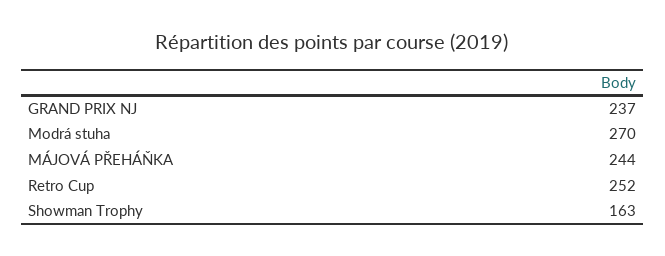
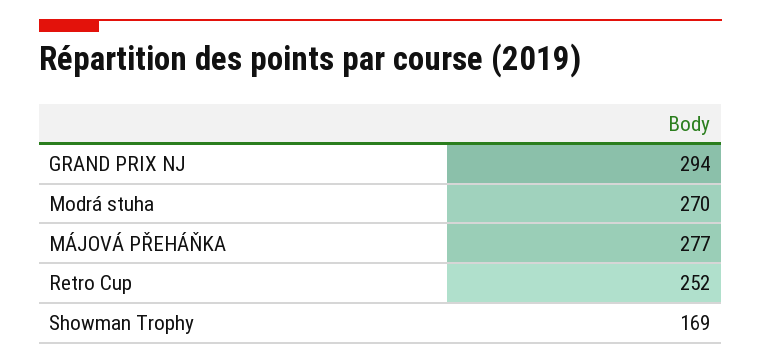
  {
-   "GRAND PRIX NJ": 237,
+   "GRAND PRIX NJ": 294,
    "Modrá stuha": 270,
-   "MÁJOVÁ PŘEHÁŇKA": 244,
+   "MÁJOVÁ PŘEHÁŇKA": 277,
    "Retro Cup": 252,
-   "Showman Trophy": 163
+   "Showman Trophy": 169
  }

